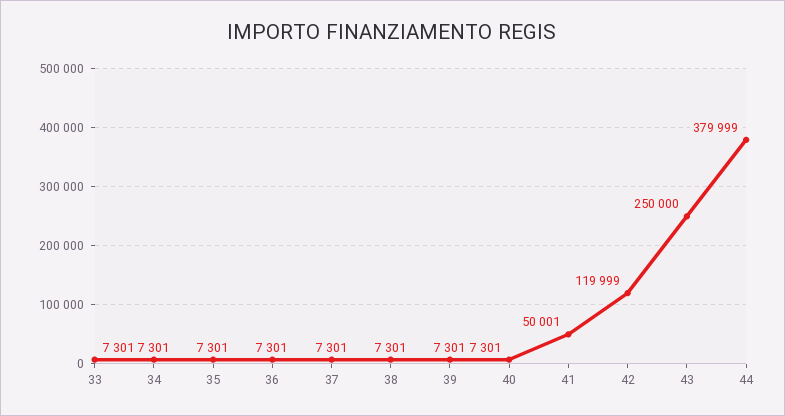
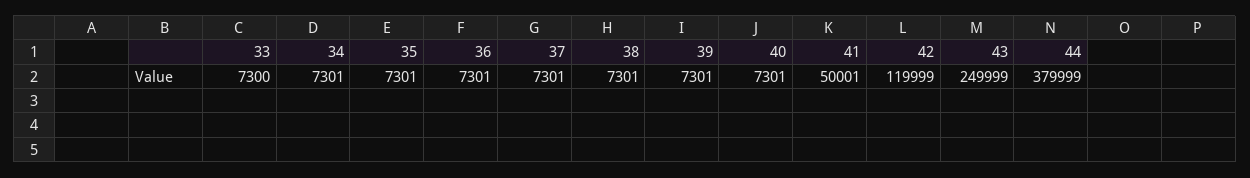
  {
-   "33": 7301,
+   "33": 7300,
    "34": 7301,
    "35": 7301,
    "36": 7301,
    "37": 7301,
    "38": 7301,
    "39": 7301,
    "40": 7301,
    "41": 50001,
    "42": 119999,
-   "43": 250000,
+   "43": 249999,
    "44": 379999
  }

